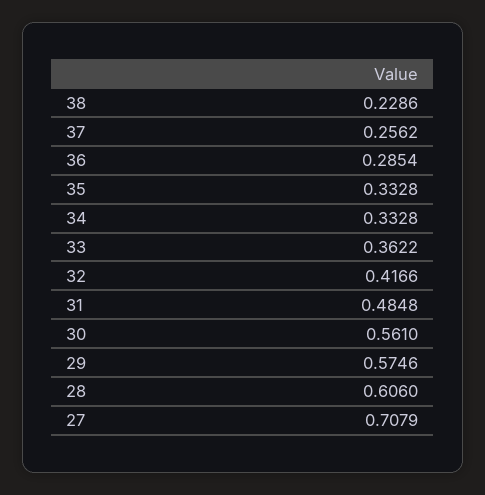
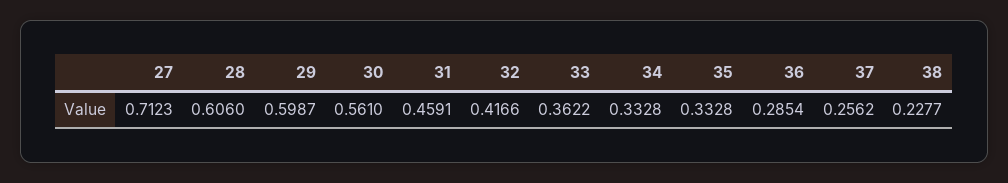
  {
-   "38": 0.2286,
+   "38": 0.2277,
    "37": 0.2562,
    "36": 0.2854,
    "35": 0.3328,
    "34": 0.3328,
    "33": 0.3622,
    "32": 0.4166,
-   "31": 0.4848,
+   "31": 0.4591,
    "30": 0.561,
-   "29": 0.5746,
+   "29": 0.5987,
    "28": 0.606,
-   "27": 0.7079
+   "27": 0.7123
  }

